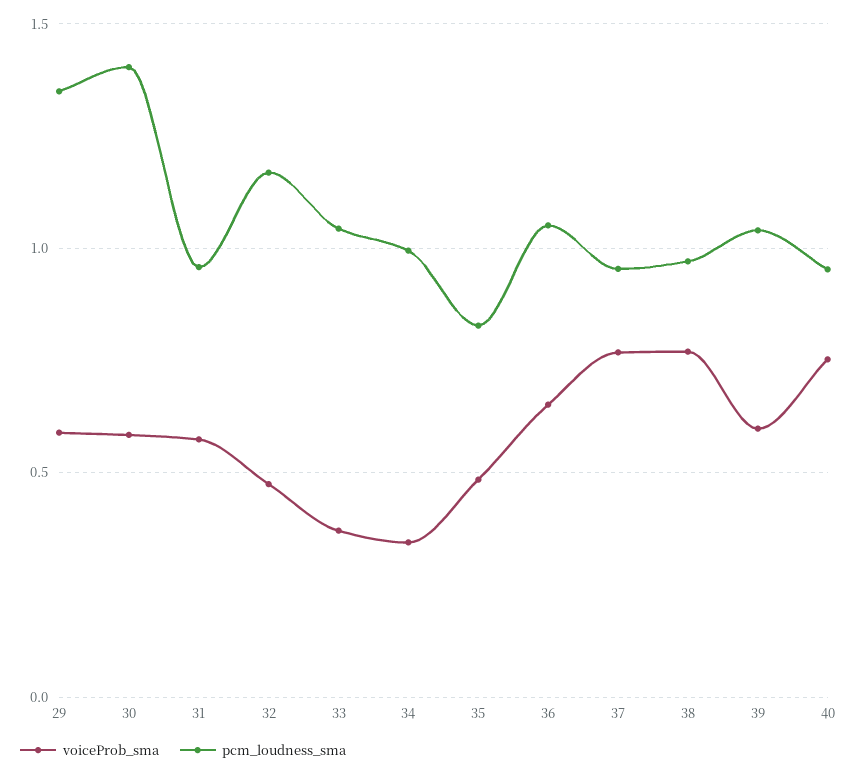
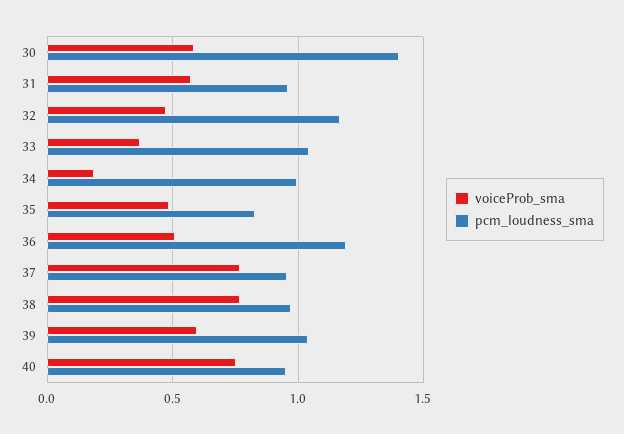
  {
    "voiceProb_sma": {
-     "29": 0.6,
      "30": 0.6,
      "31": 0.55,
      "32": 0.45,
      "33": 0.35,
-     "34": 0.35,
+     "34": 0.2,
      "35": 0.5,
-     "36": 0.65,
+     "36": 0.5,
      "37": 0.75,
      "38": 0.75,
      "39": 0.6,
      "40": 0.75
    },
    "pcm_loudness_sma": {
-     "29": 1.35,
      "30": 1.4,
      "31": 0.95,
      "32": 1.15,
      "33": 1.05,
      "34": 1,
      "35": 0.85,
-     "36": 1.05,
+     "36": 1.2,
      "37": 0.95,
      "38": 0.95,
      "39": 1.05,
      "40": 0.95
    }
  }

